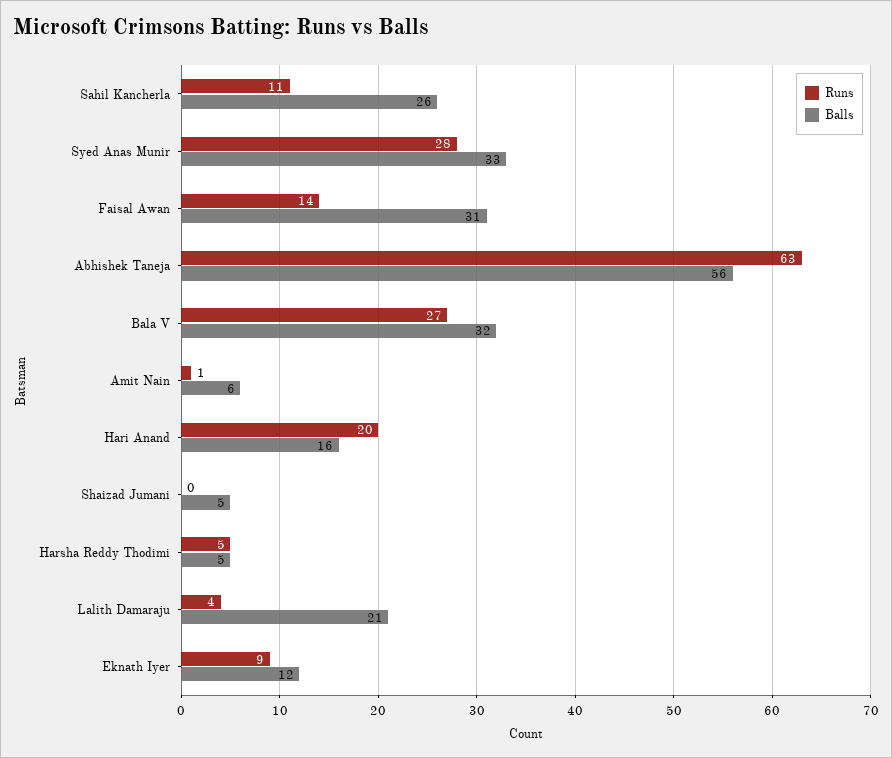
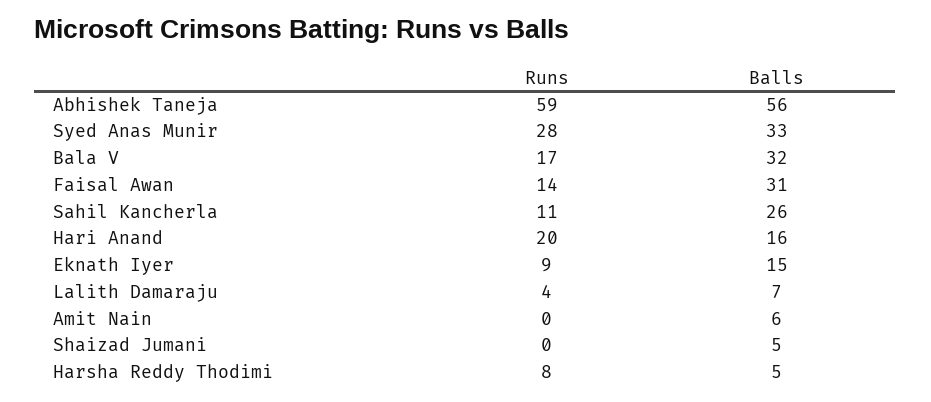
  {
    "Runs": {
      "Sahil Kancherla": 11,
      "Syed Anas Munir": 28,
      "Faisal Awan": 14,
-     "Abhishek Taneja": 63,
+     "Abhishek Taneja": 59,
-     "Bala V": 27,
+     "Bala V": 17,
-     "Amit Nain": 1,
+     "Amit Nain": 0,
      "Hari Anand": 20,
      "Shaizad Jumani": 0,
-     "Harsha Reddy Thodimi": 5,
+     "Harsha Reddy Thodimi": 8,
      "Lalith Damaraju": 4,
      "Eknath Iyer": 9
    },
    "Balls": {
      "Sahil Kancherla": 26,
      "Syed Anas Munir": 33,
      "Faisal Awan": 31,
      "Abhishek Taneja": 56,
      "Bala V": 32,
      "Amit Nain": 6,
      "Hari Anand": 16,
      "Shaizad Jumani": 5,
      "Harsha Reddy Thodimi": 5,
-     "Lalith Damaraju": 21,
+     "Lalith Damaraju": 7,
-     "Eknath Iyer": 12
+     "Eknath Iyer": 15
    }
  }

